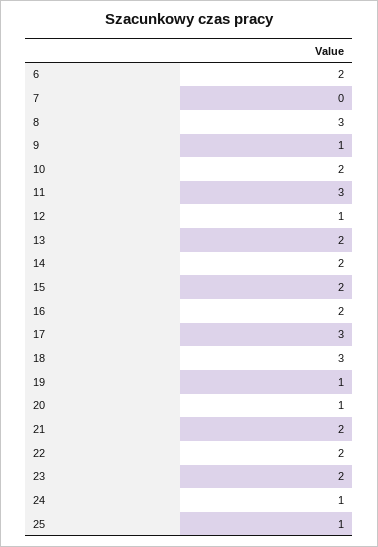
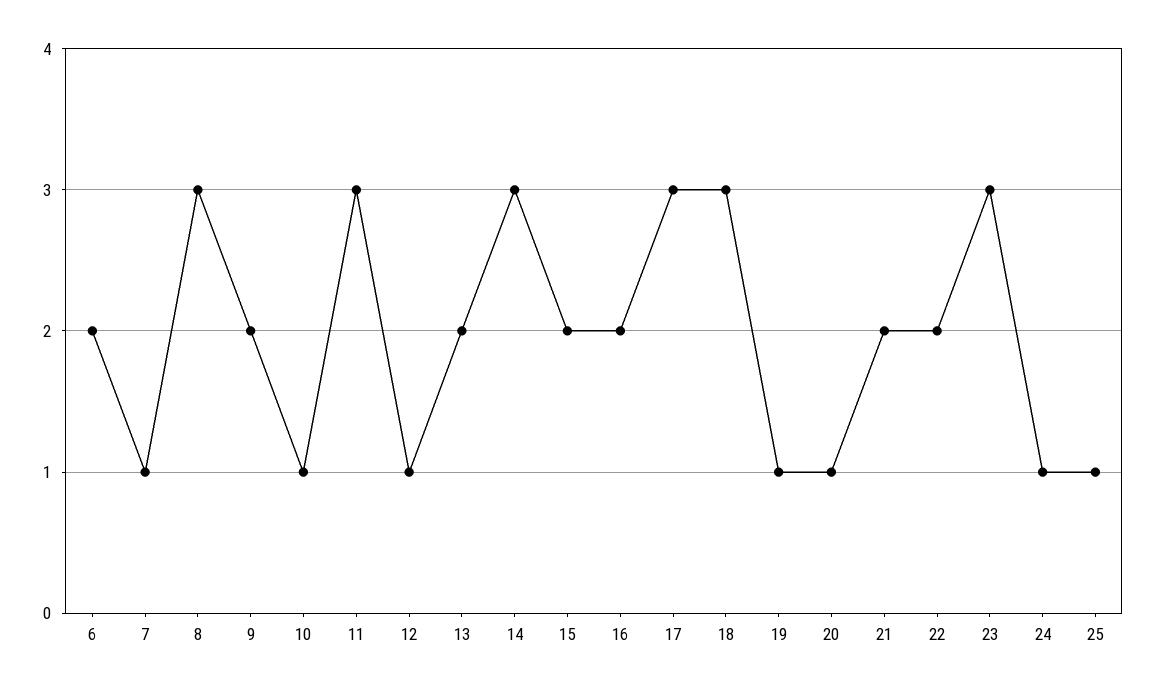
  {
    "6": 2,
-   "7": 0,
+   "7": 1,
    "8": 3,
-   "9": 1,
+   "9": 2,
-   "10": 2,
+   "10": 1,
    "11": 3,
    "12": 1,
    "13": 2,
-   "14": 2,
+   "14": 3,
    "15": 2,
    "16": 2,
    "17": 3,
    "18": 3,
    "19": 1,
    "20": 1,
    "21": 2,
    "22": 2,
-   "23": 2,
+   "23": 3,
    "24": 1,
    "25": 1
  }

